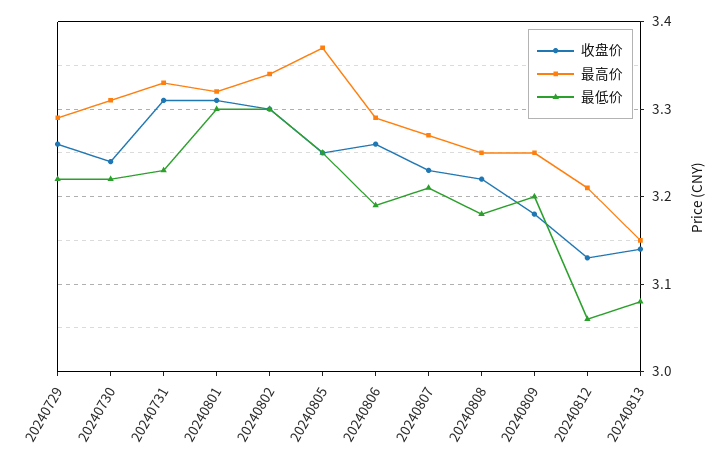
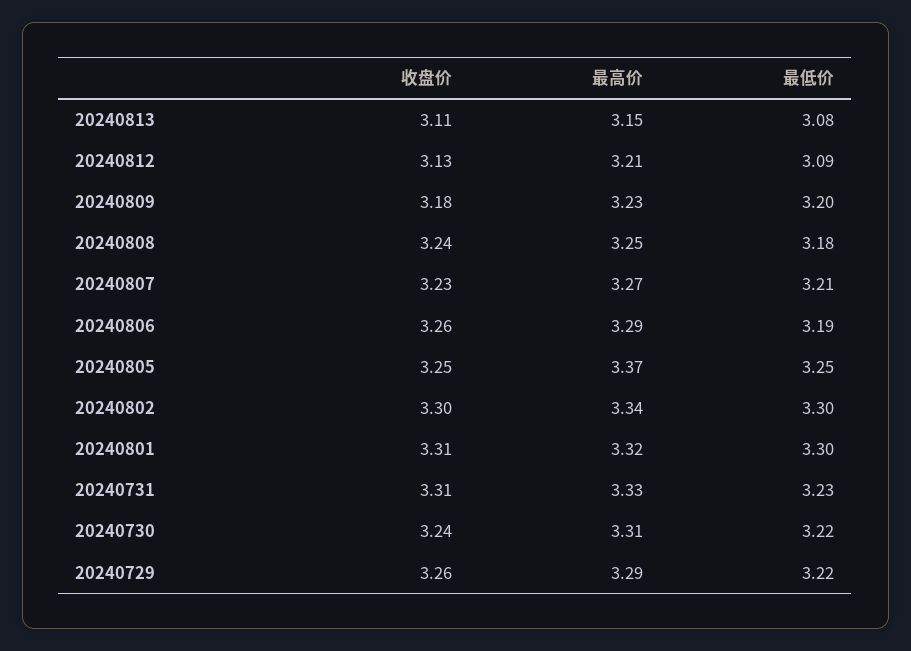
  {
    "收盘价": {
      "20240729": 3.26,
      "20240730": 3.24,
      "20240731": 3.31,
      "20240801": 3.31,
      "20240802": 3.3,
      "20240805": 3.25,
      "20240806": 3.26,
      "20240807": 3.23,
-     "20240808": 3.22,
+     "20240808": 3.24,
      "20240809": 3.18,
      "20240812": 3.13,
-     "20240813": 3.14
+     "20240813": 3.11
    },
    "最高价": {
      "20240729": 3.29,
      "20240730": 3.31,
      "20240731": 3.33,
      "20240801": 3.32,
      "20240802": 3.34,
      "20240805": 3.37,
      "20240806": 3.29,
      "20240807": 3.27,
      "20240808": 3.25,
-     "20240809": 3.25,
+     "20240809": 3.23,
      "20240812": 3.21,
      "20240813": 3.15
    },
    "最低价": {
      "20240729": 3.22,
      "20240730": 3.22,
      "20240731": 3.23,
      "20240801": 3.3,
      "20240802": 3.3,
      "20240805": 3.25,
      "20240806": 3.19,
      "20240807": 3.21,
      "20240808": 3.18,
      "20240809": 3.2,
-     "20240812": 3.06,
+     "20240812": 3.09,
      "20240813": 3.08
    }
  }

